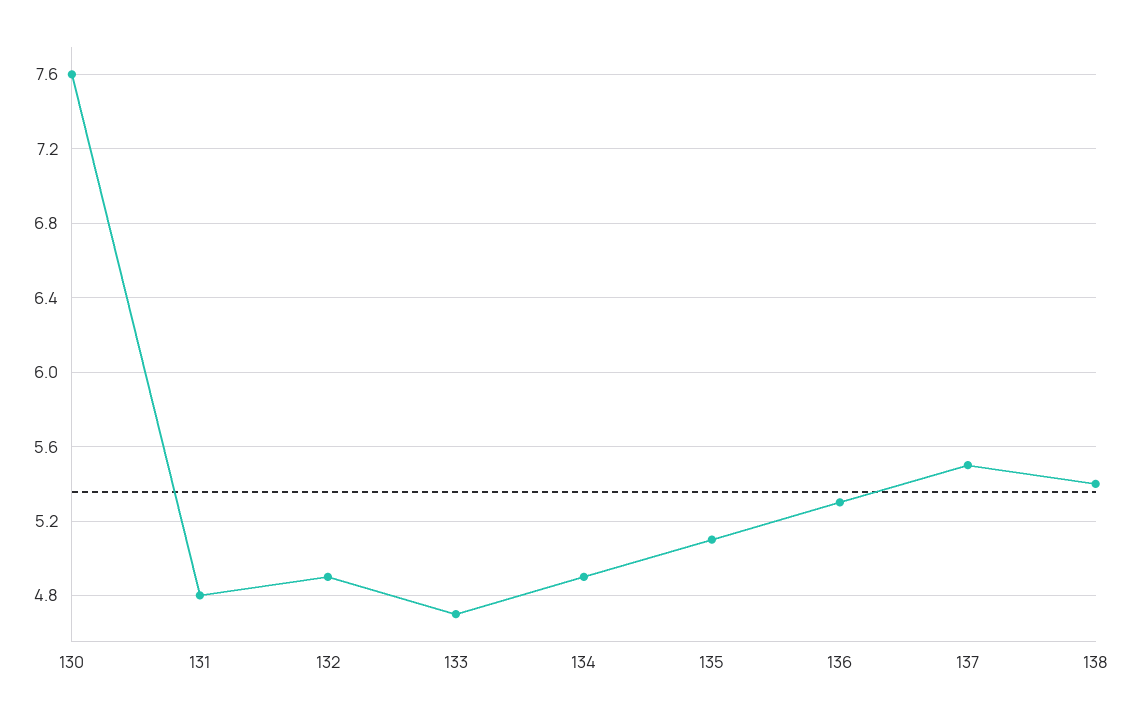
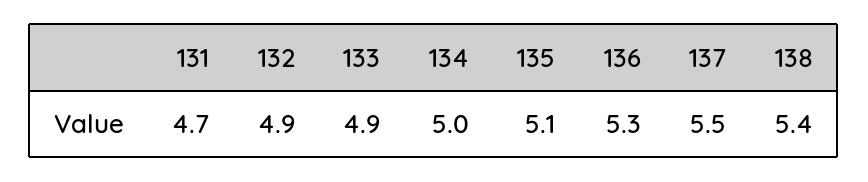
  {
-   "130": 7.6,
-   "131": 4.8,
+   "131": 4.7,
    "132": 4.9,
-   "133": 4.7,
+   "133": 4.9,
-   "134": 4.9,
+   "134": 5,
    "135": 5.1,
    "136": 5.3,
    "137": 5.5,
    "138": 5.4
  }

